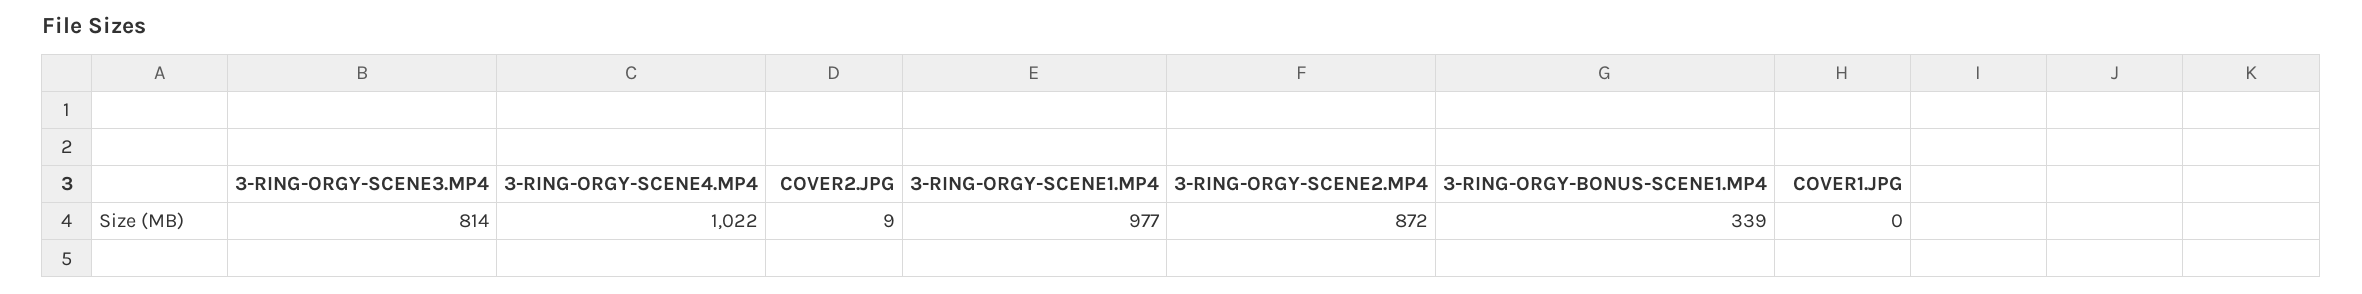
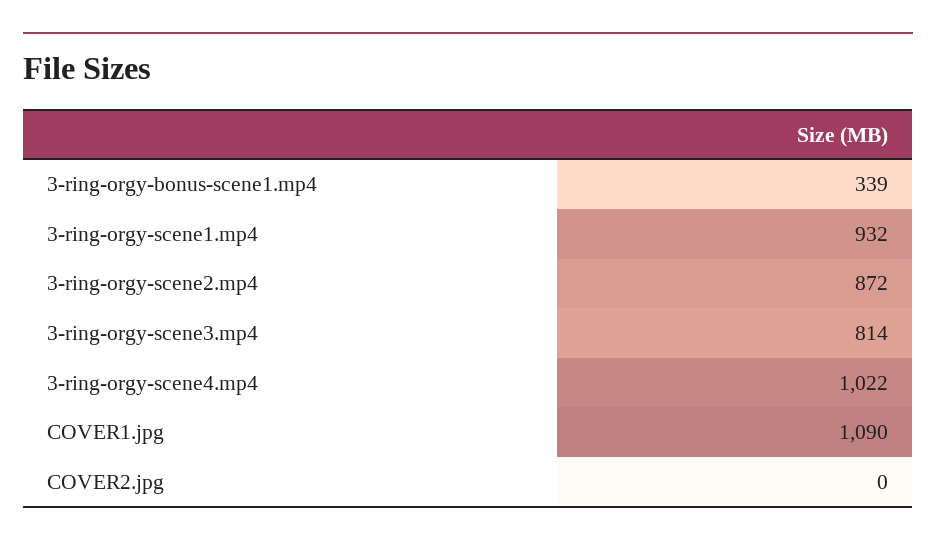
  {
    "3-RING-ORGY-SCENE3.MP4": 814,
    "3-RING-ORGY-SCENE4.MP4": 1022,
-   "COVER2.JPG": 9,
+   "COVER2.JPG": 0,
-   "3-RING-ORGY-SCENE1.MP4": 977,
+   "3-RING-ORGY-SCENE1.MP4": 932,
    "3-RING-ORGY-SCENE2.MP4": 872,
    "3-RING-ORGY-BONUS-SCENE1.MP4": 339,
-   "COVER1.JPG": 0
+   "COVER1.JPG": 1090
  }

